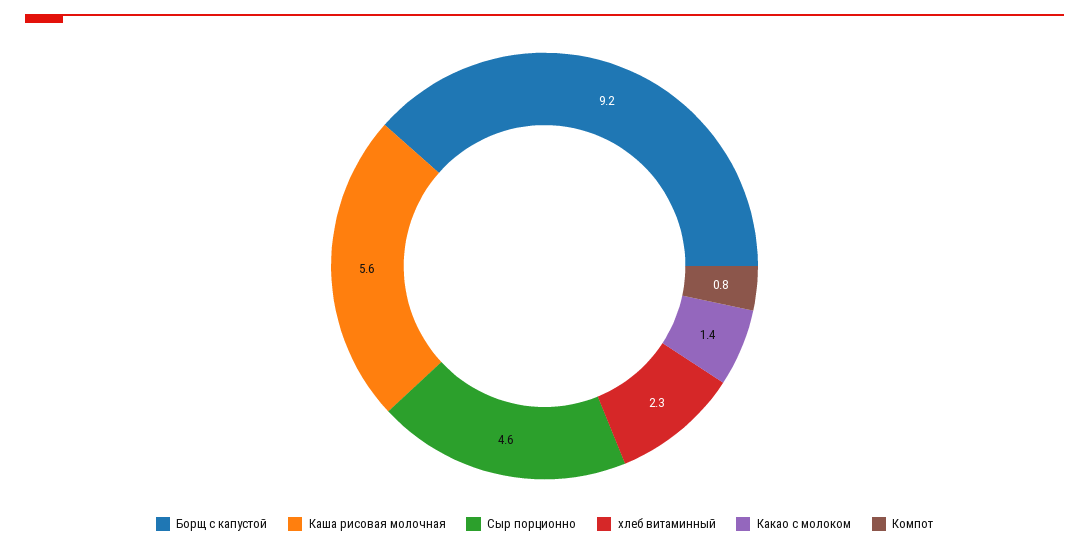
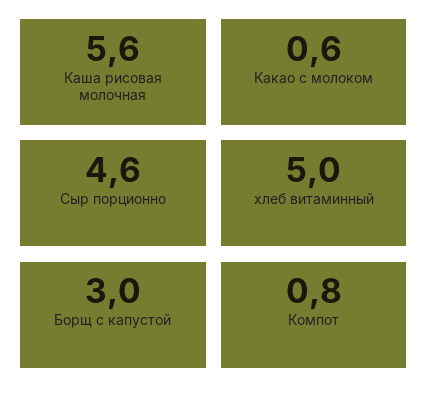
  {
-   "Борщ с капустой": 9.2,
+   "Борщ с капустой": 3,
    "Каша рисовая молочная": 5.6,
    "Сыр порционно": 4.6,
-   "хлеб витаминный": 2.3,
+   "хлеб витаминный": 5,
-   "Какао с молоком": 1.4,
+   "Какао с молоком": 0.6,
    "Компот": 0.8
  }

